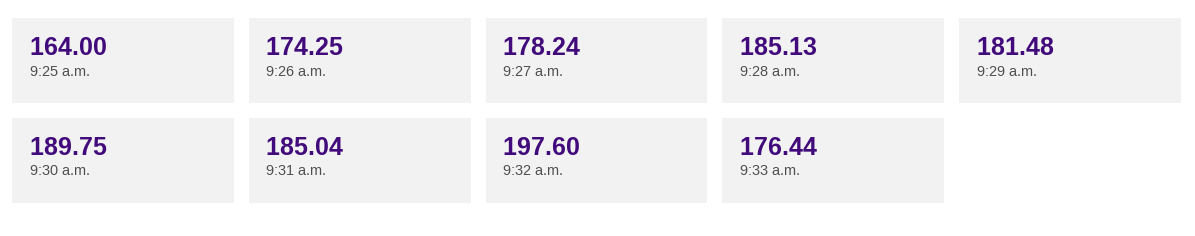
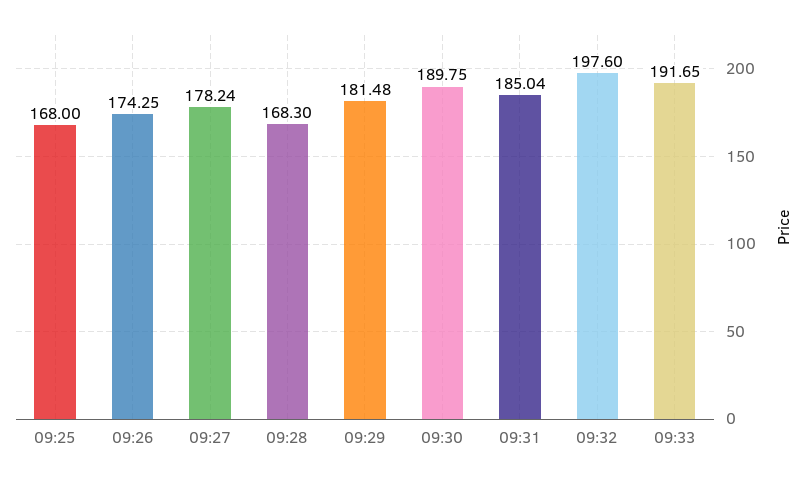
  {
-   "9:25 a.m.": 164,
+   "9:25 a.m.": 168,
    "9:26 a.m.": 174.25,
    "9:27 a.m.": 178.24,
-   "9:28 a.m.": 185.13,
+   "9:28 a.m.": 168.3,
    "9:29 a.m.": 181.48,
    "9:30 a.m.": 189.75,
    "9:31 a.m.": 185.04,
    "9:32 a.m.": 197.6,
-   "9:33 a.m.": 176.44
+   "9:33 a.m.": 191.65
  }

